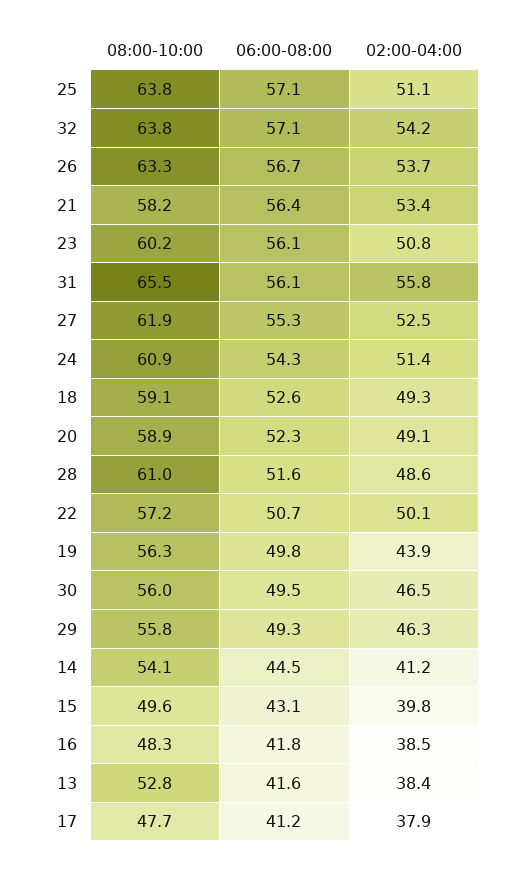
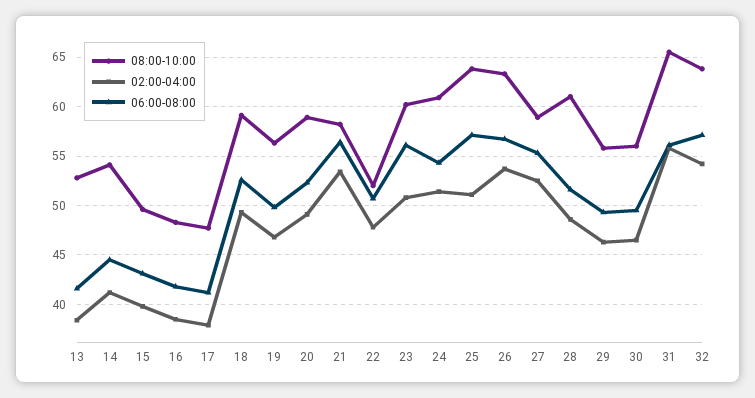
  {
    "08:00-10:00": {
      "25": 63.8,
      "32": 63.8,
      "26": 63.3,
      "21": 58.2,
      "23": 60.2,
      "31": 65.5,
-     "27": 61.9,
+     "27": 59,
      "24": 60.9,
      "18": 59.1,
      "20": 58.9,
      "28": 61,
-     "22": 57.2,
+     "22": 52,
      "19": 56.3,
      "30": 56,
      "29": 55.8,
      "14": 54.1,
      "15": 49.6,
      "16": 48.3,
      "13": 52.8,
      "17": 47.7
    },
    "06:00-08:00": {
      "25": 57.1,
      "32": 57.1,
      "26": 56.7,
      "21": 56.4,
      "23": 56.1,
      "31": 56.1,
      "27": 55.3,
      "24": 54.3,
      "18": 52.6,
      "20": 52.3,
      "28": 51.6,
      "22": 50.7,
      "19": 49.8,
      "30": 49.5,
      "29": 49.3,
      "14": 44.5,
      "15": 43.1,
      "16": 41.8,
      "13": 41.6,
      "17": 41.2
    },
    "02:00-04:00": {
      "25": 51.1,
      "32": 54.2,
      "26": 53.7,
      "21": 53.4,
      "23": 50.8,
      "31": 55.8,
      "27": 52.5,
      "24": 51.4,
      "18": 49.3,
      "20": 49.1,
      "28": 48.6,
-     "22": 50.1,
+     "22": 48,
-     "19": 43.9,
+     "19": 47,
      "30": 46.5,
      "29": 46.3,
      "14": 41.2,
      "15": 39.8,
      "16": 38.5,
      "13": 38.4,
      "17": 37.9
    }
  }

